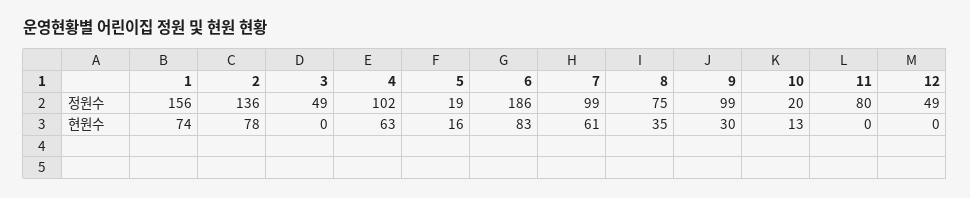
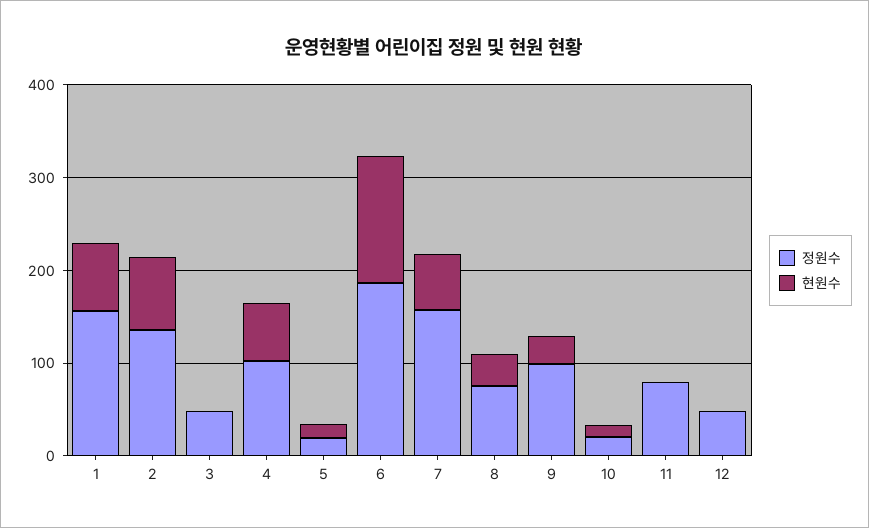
  {
    "정원수": {
      "1": 156,
      "2": 136,
      "3": 49,
      "4": 102,
      "5": 19,
      "6": 186,
-     "7": 99,
+     "7": 160,
      "8": 75,
      "9": 99,
      "10": 20,
      "11": 80,
      "12": 49
    },
    "현원수": {
      "1": 74,
      "2": 78,
      "3": 0,
      "4": 63,
      "5": 16,
-     "6": 83,
+     "6": 140,
      "7": 61,
      "8": 35,
      "9": 30,
      "10": 13,
      "11": 0,
      "12": 0
    }
  }

